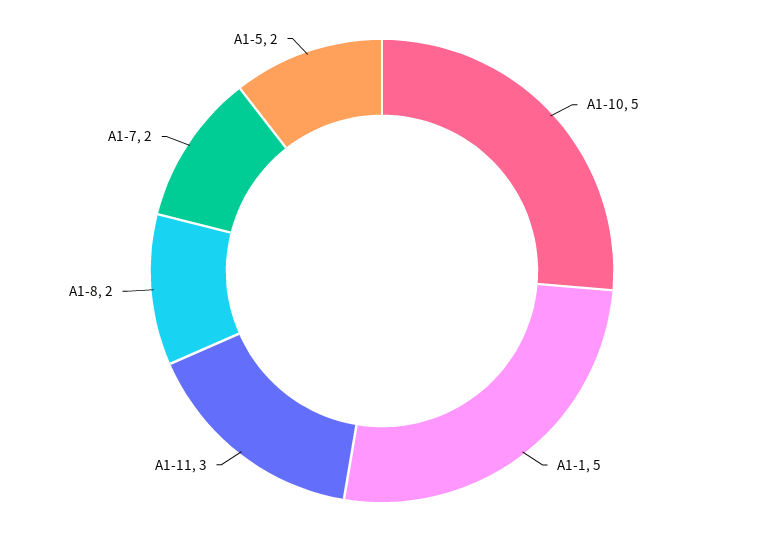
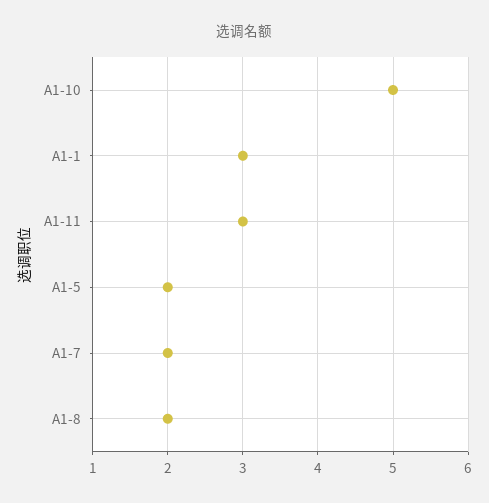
  {
    "A1-10": 5,
-   "A1-1": 5,
+   "A1-1": 3,
    "A1-11": 3,
    "A1-8": 2,
    "A1-7": 2,
    "A1-5": 2
  }

